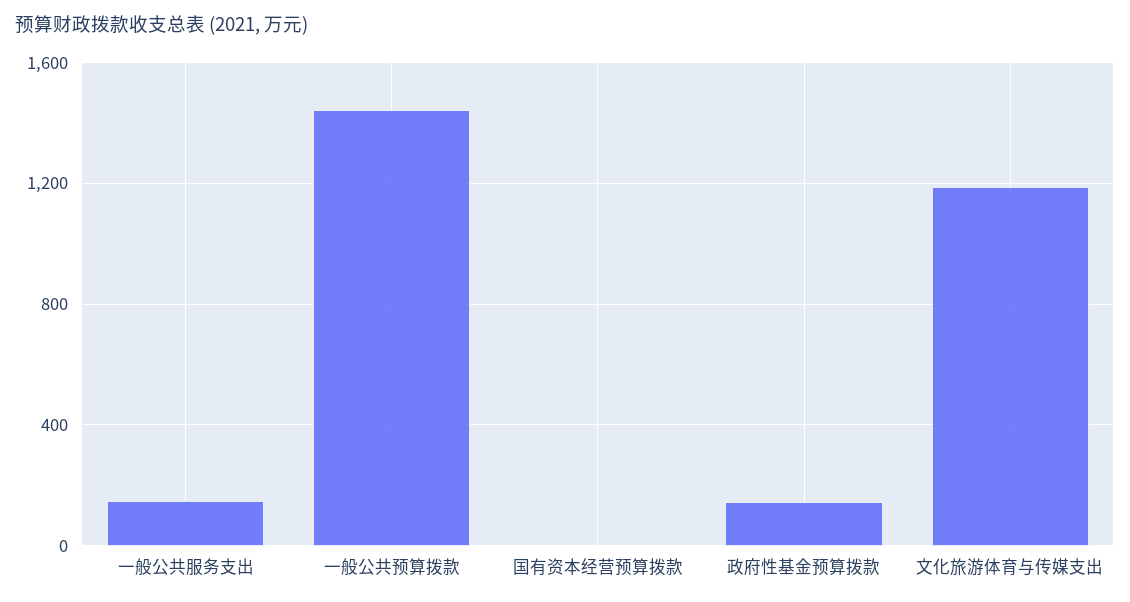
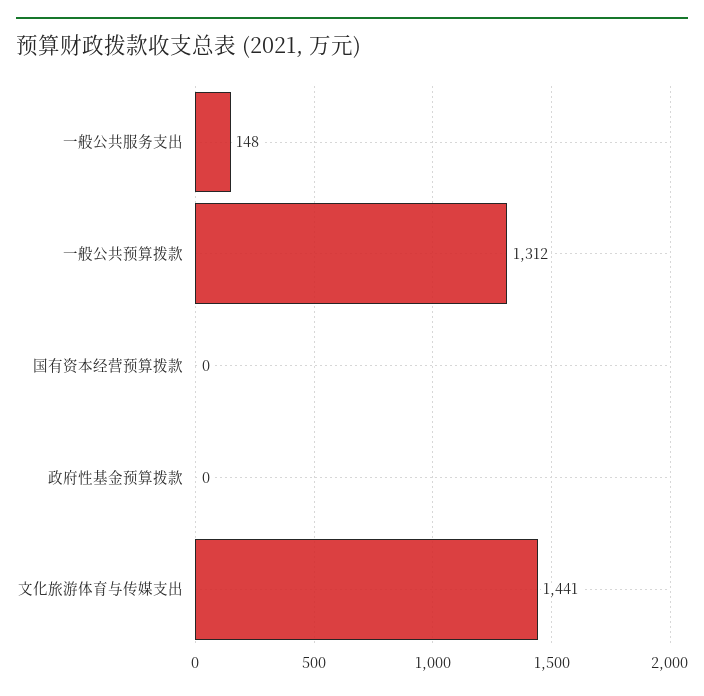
  {
    "一般公共服务支出": 148,
-   "一般公共预算拨款": 1450,
+   "一般公共预算拨款": 1312,
    "国有资本经营预算拨款": 0,
-   "政府性基金预算拨款": 150,
+   "政府性基金预算拨款": 0,
-   "文化旅游体育与传媒支出": 1200
+   "文化旅游体育与传媒支出": 1441
  }

